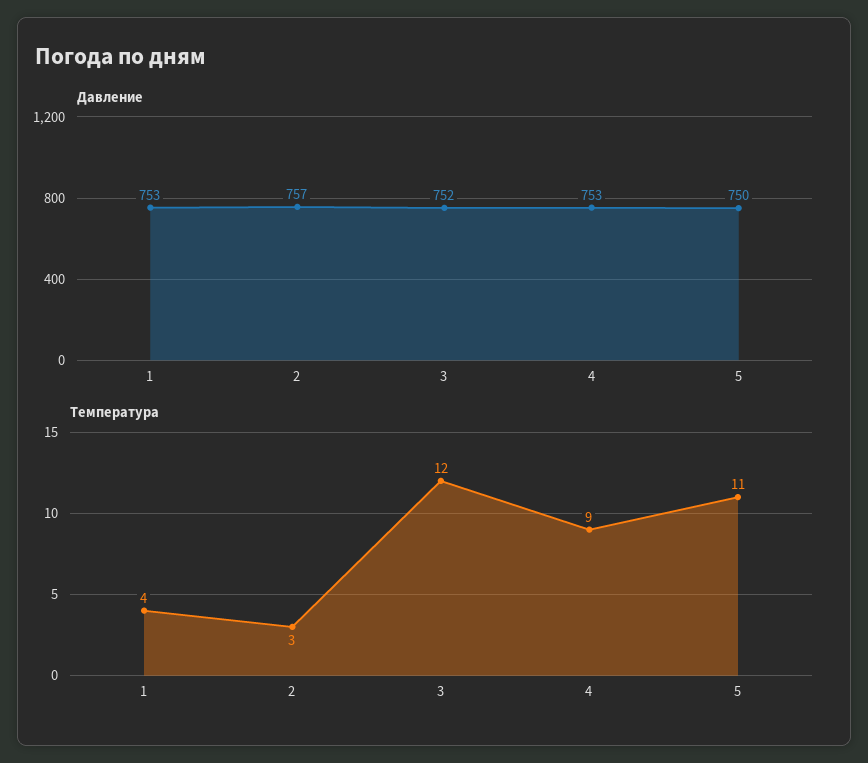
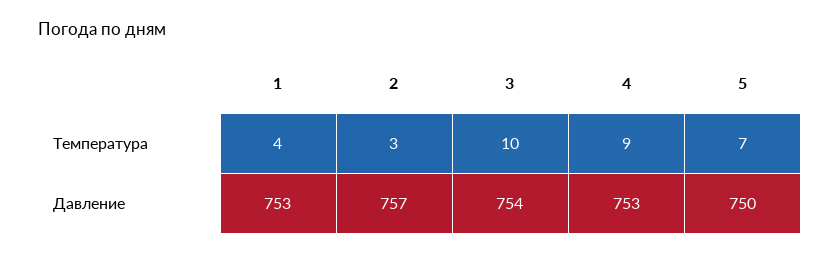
  {
    "Давление": {
      "1": 753,
      "2": 757,
-     "3": 752,
+     "3": 754,
      "4": 753,
      "5": 750
    },
    "Температура": {
      "1": 4,
      "2": 3,
-     "3": 12,
+     "3": 10,
      "4": 9,
-     "5": 11
+     "5": 7
    }
  }

